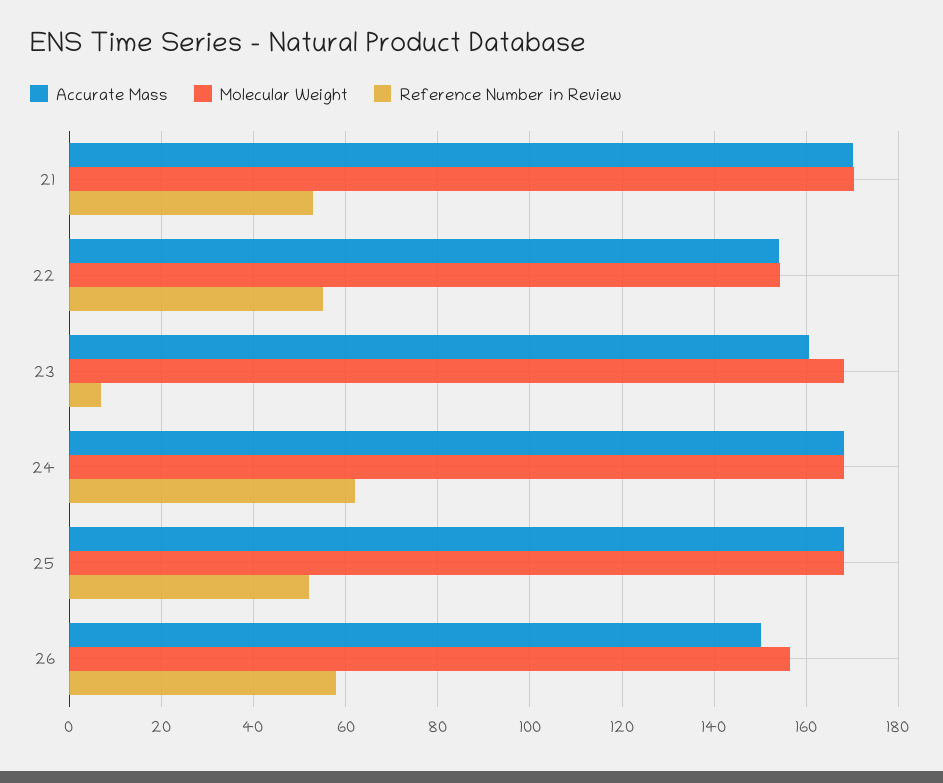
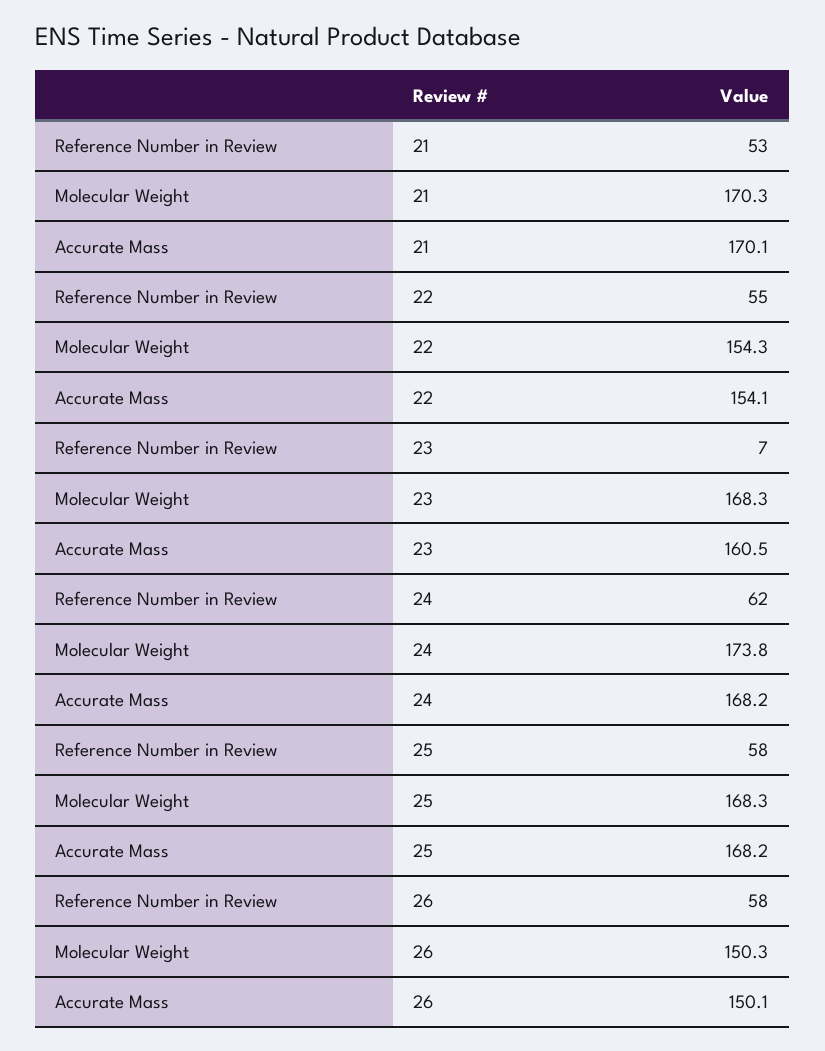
  {
    "Accurate Mass": {
      "21": 170.1,
      "22": 154.1,
      "23": 160.5,
      "24": 168.2,
      "25": 168.2,
      "26": 150.1
    },
    "Molecular Weight": {
      "21": 170.3,
      "22": 154.3,
      "23": 168.3,
-     "24": 168,
+     "24": 173.8,
      "25": 168.3,
-     "26": 156
+     "26": 150.3
    },
    "Reference Number in Review": {
      "21": 53,
      "22": 55,
      "23": 7,
      "24": 62,
-     "25": 52,
+     "25": 58,
      "26": 58
    }
  }

